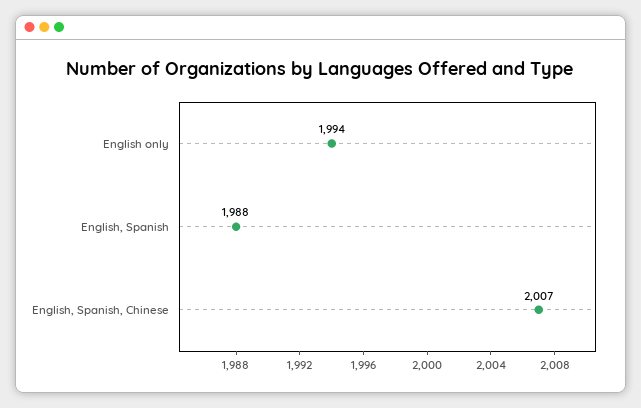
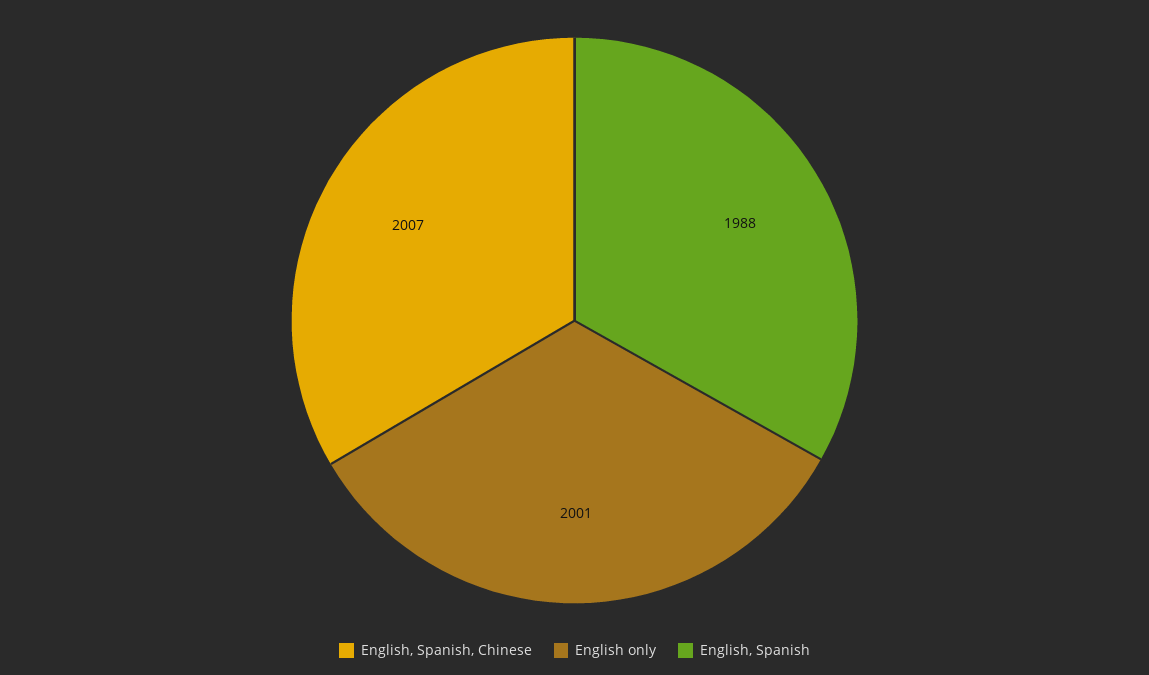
  {
-   "English only": 1994,
+   "English only": 2001,
    "English, Spanish": 1988,
    "English, Spanish, Chinese": 2007
  }

